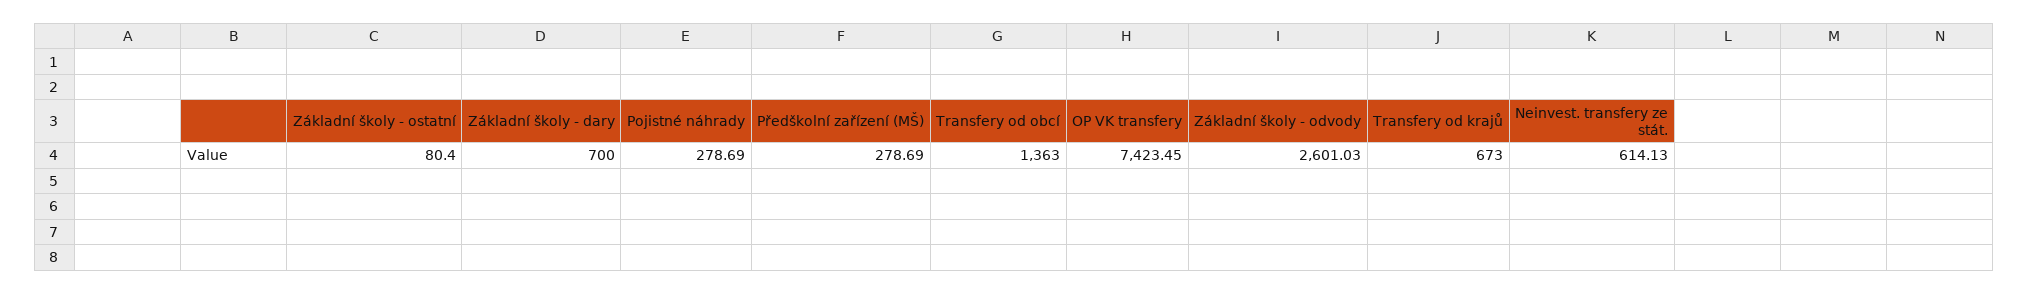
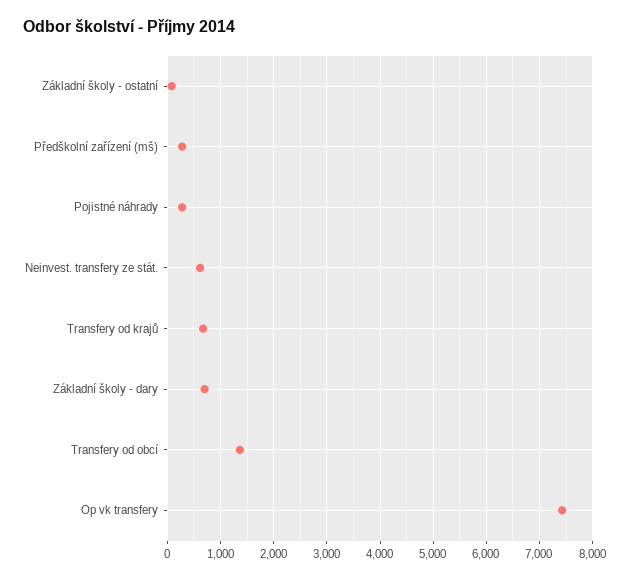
  {
    "Základní školy - ostatní": 80.4,
    "Základní školy - dary": 700,
    "Pojistné náhrady": 278.69,
    "Předškolní zařízení (MŠ)": 278.69,
    "Transfery od obcí": 1363,
    "OP VK transfery": 7423.45,
-   "Základní školy - odvody": 2601.03,
    "Transfery od krajů": 673,
    "Neinvest. transfery ze stát.": 614.13
  }

